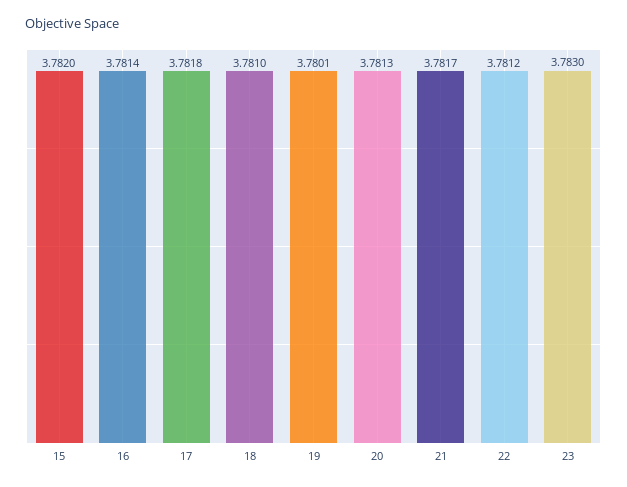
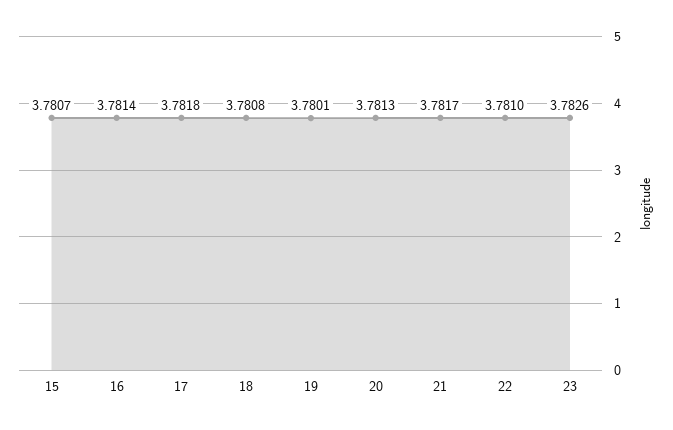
  {
-   "15": 3.782,
+   "15": 3.7807,
    "16": 3.7814,
    "17": 3.7818,
-   "18": 3.781,
+   "18": 3.7808,
    "19": 3.7801,
    "20": 3.7813,
    "21": 3.7817,
-   "22": 3.7812,
+   "22": 3.781,
-   "23": 3.783
+   "23": 3.7826
  }

